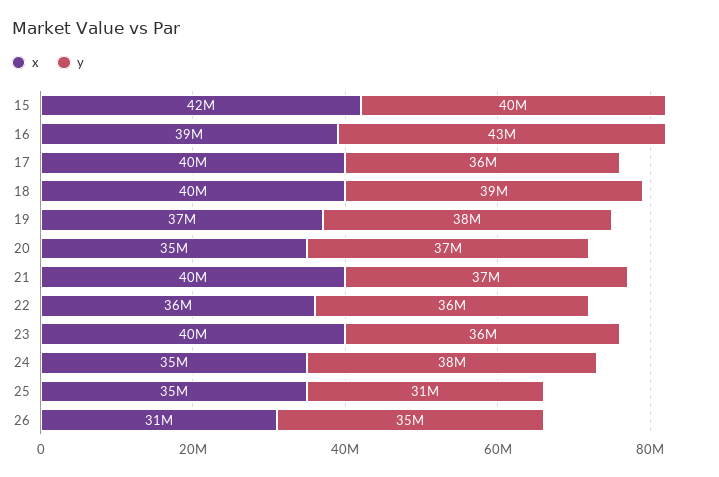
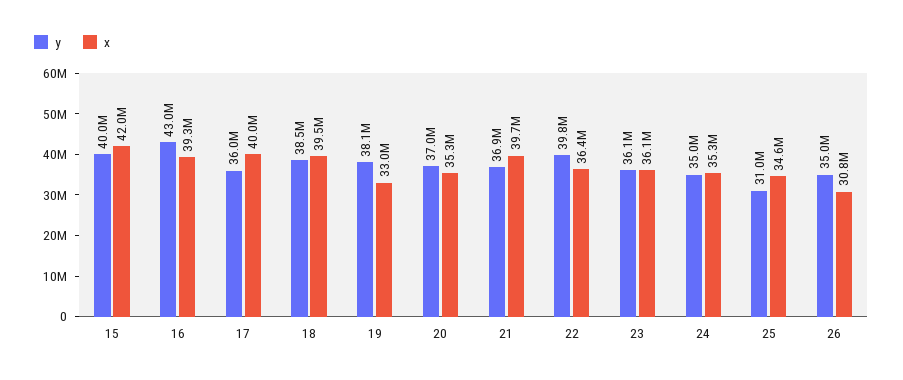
  {
    "x": {
      "15": 42000000,
      "16": 39300000,
      "17": 40000000,
      "18": 39500000,
-     "19": 37000000,
+     "19": 33000000,
      "20": 35300000,
      "21": 39700000,
      "22": 36400000,
-     "23": 40000000,
+     "23": 36100000,
      "24": 35300000,
      "25": 34600000,
      "26": 30800000
    },
    "y": {
      "15": 40000000,
      "16": 43000000,
      "17": 36000000,
      "18": 38500000,
      "19": 38100000,
      "20": 37000000,
      "21": 36900000,
-     "22": 36000000,
+     "22": 39800000,
      "23": 36100000,
-     "24": 38000000,
+     "24": 35000000,
      "25": 31000000,
      "26": 35000000
    }
  }

